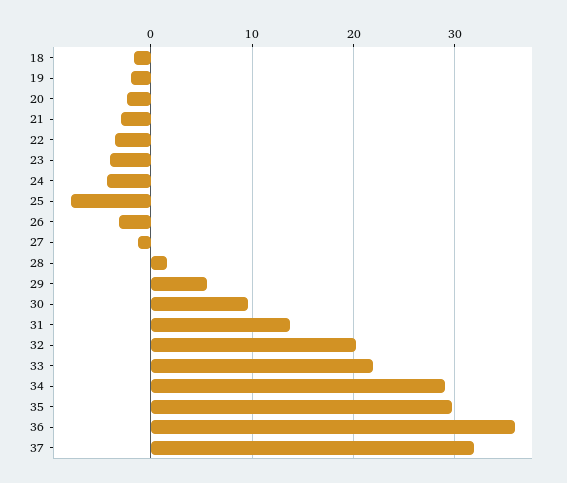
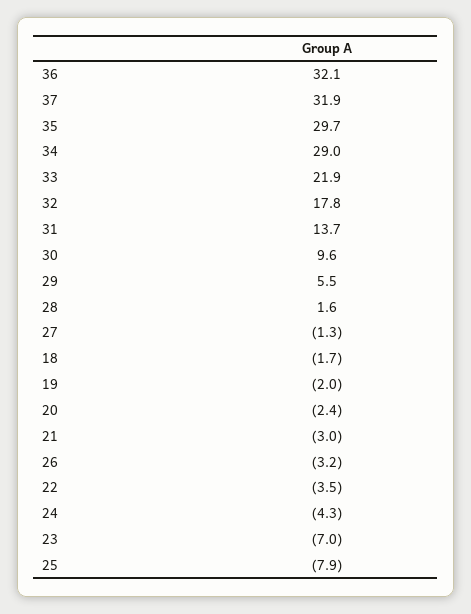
  {
    "18": -1.7,
    "19": -2,
    "20": -2.4,
    "21": -3,
    "22": -3.5,
-   "23": -4,
+   "23": -7,
    "24": -4.3,
    "25": -7.9,
    "26": -3.2,
    "27": -1.3,
    "28": 1.6,
    "29": 5.5,
    "30": 9.6,
    "31": 13.7,
-   "32": 20,
+   "32": 17.8,
    "33": 21.9,
    "34": 29,
    "35": 29.7,
-   "36": 36,
+   "36": 32.1,
    "37": 31.9
  }

